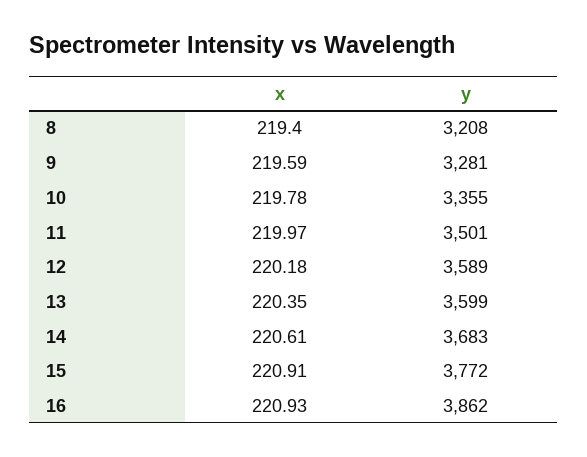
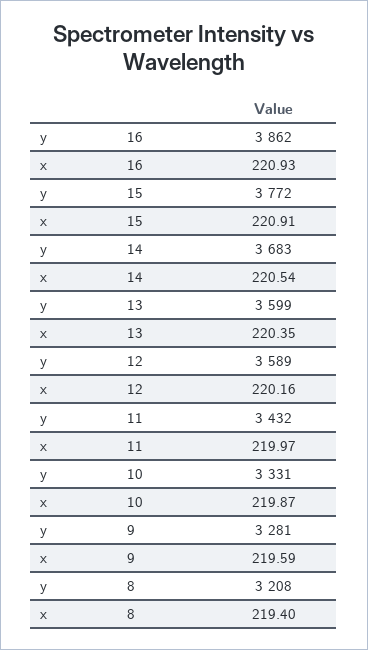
  {
    "x": {
      "8": 219.4,
      "9": 219.59,
-     "10": 219.78,
+     "10": 219.87,
      "11": 219.97,
-     "12": 220.18,
+     "12": 220.16,
      "13": 220.35,
-     "14": 220.61,
+     "14": 220.54,
      "15": 220.91,
      "16": 220.93
    },
    "y": {
      "8": 3208,
      "9": 3281,
-     "10": 3355,
+     "10": 3331,
-     "11": 3501,
+     "11": 3432,
      "12": 3589,
      "13": 3599,
      "14": 3683,
      "15": 3772,
      "16": 3862
    }
  }

